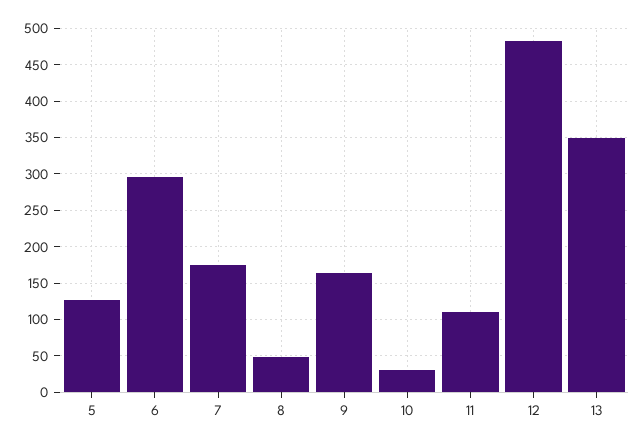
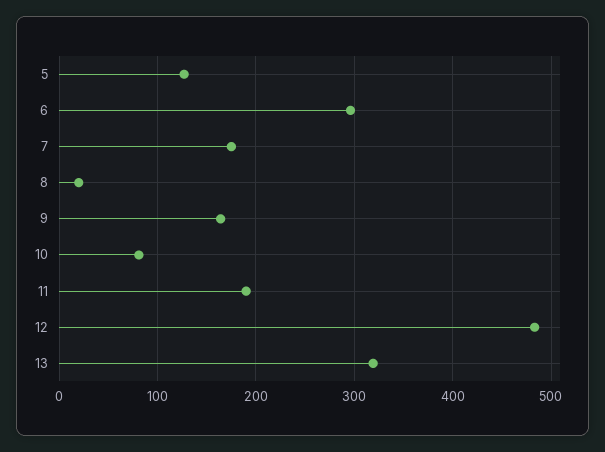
  {
    "5": 130,
    "6": 300,
    "7": 180,
-   "8": 50,
+   "8": 20,
    "9": 160,
-   "10": 30,
+   "10": 80,
-   "11": 110,
+   "11": 190,
    "12": 480,
-   "13": 350
+   "13": 320
  }

